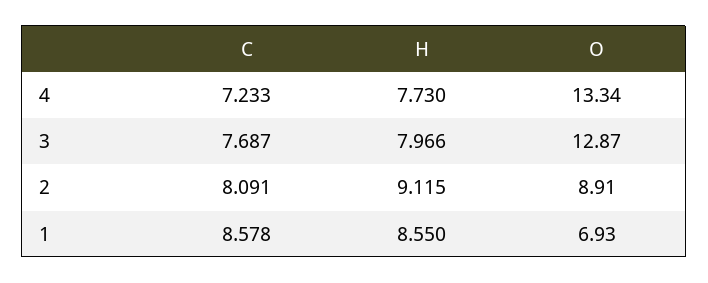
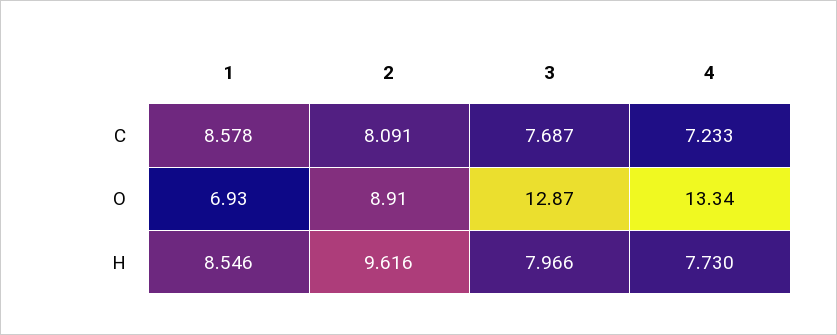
  {
    "C": {
      "4": 7.233,
      "3": 7.687,
      "2": 8.091,
      "1": 8.578
    },
    "H": {
      "4": 7.73,
      "3": 7.966,
-     "2": 9.115,
+     "2": 9.616,
-     "1": 8.55
+     "1": 8.546
    },
    "O": {
      "4": 13.34,
      "3": 12.87,
      "2": 8.91,
      "1": 6.93
    }
  }

